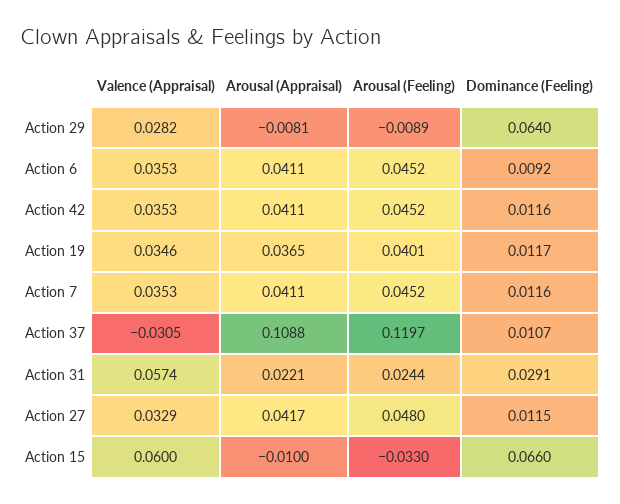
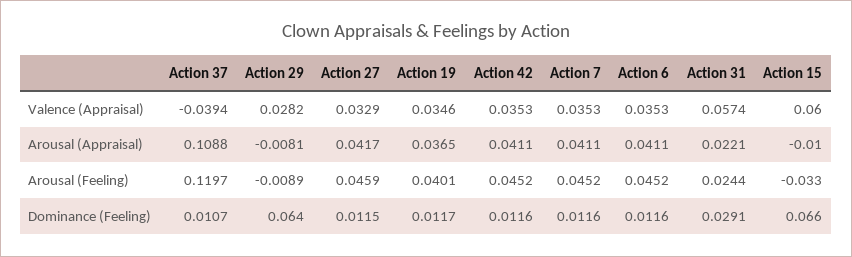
  {
    "Valence (Appraisal)": {
      "Action 29": 0.0282,
      "Action 6": 0.0353,
      "Action 42": 0.0353,
      "Action 19": 0.0346,
      "Action 7": 0.0353,
-     "Action 37": -0.0305,
+     "Action 37": -0.0394,
      "Action 31": 0.0574,
      "Action 27": 0.0329,
      "Action 15": 0.06
    },
    "Arousal (Appraisal)": {
      "Action 29": -0.0081,
      "Action 6": 0.0411,
      "Action 42": 0.0411,
      "Action 19": 0.0365,
      "Action 7": 0.0411,
      "Action 37": 0.1088,
      "Action 31": 0.0221,
      "Action 27": 0.0417,
      "Action 15": -0.01
    },
    "Arousal (Feeling)": {
      "Action 29": -0.0089,
      "Action 6": 0.0452,
      "Action 42": 0.0452,
      "Action 19": 0.0401,
      "Action 7": 0.0452,
      "Action 37": 0.1197,
      "Action 31": 0.0244,
-     "Action 27": 0.048,
+     "Action 27": 0.0459,
      "Action 15": -0.033
    },
    "Dominance (Feeling)": {
      "Action 29": 0.064,
-     "Action 6": 0.0092,
+     "Action 6": 0.0116,
      "Action 42": 0.0116,
      "Action 19": 0.0117,
      "Action 7": 0.0116,
      "Action 37": 0.0107,
      "Action 31": 0.0291,
      "Action 27": 0.0115,
      "Action 15": 0.066
    }
  }

